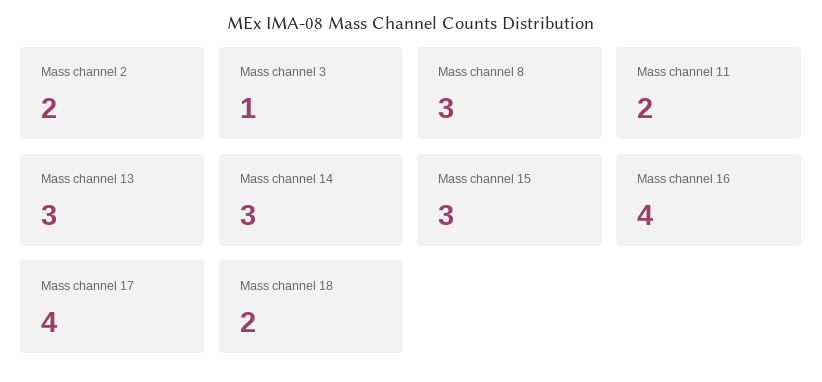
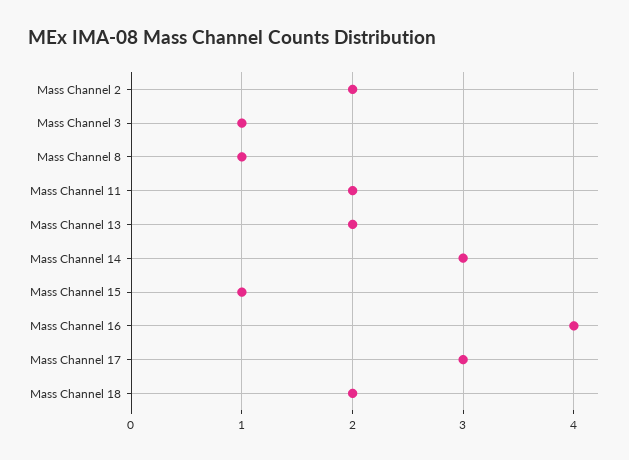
  {
    "Mass channel 2": 2,
    "Mass channel 3": 1,
-   "Mass channel 8": 3,
+   "Mass channel 8": 1,
    "Mass channel 11": 2,
-   "Mass channel 13": 3,
+   "Mass channel 13": 2,
    "Mass channel 14": 3,
-   "Mass channel 15": 3,
+   "Mass channel 15": 1,
    "Mass channel 16": 4,
-   "Mass channel 17": 4,
+   "Mass channel 17": 3,
    "Mass channel 18": 2
  }

